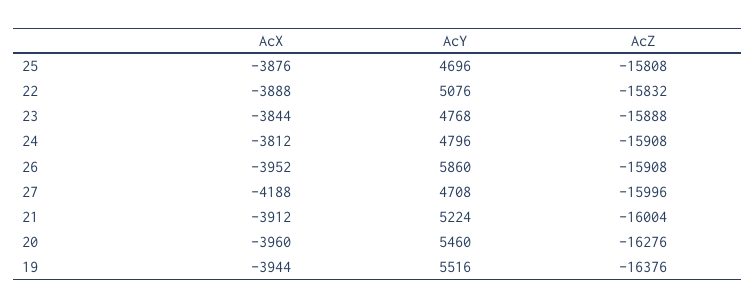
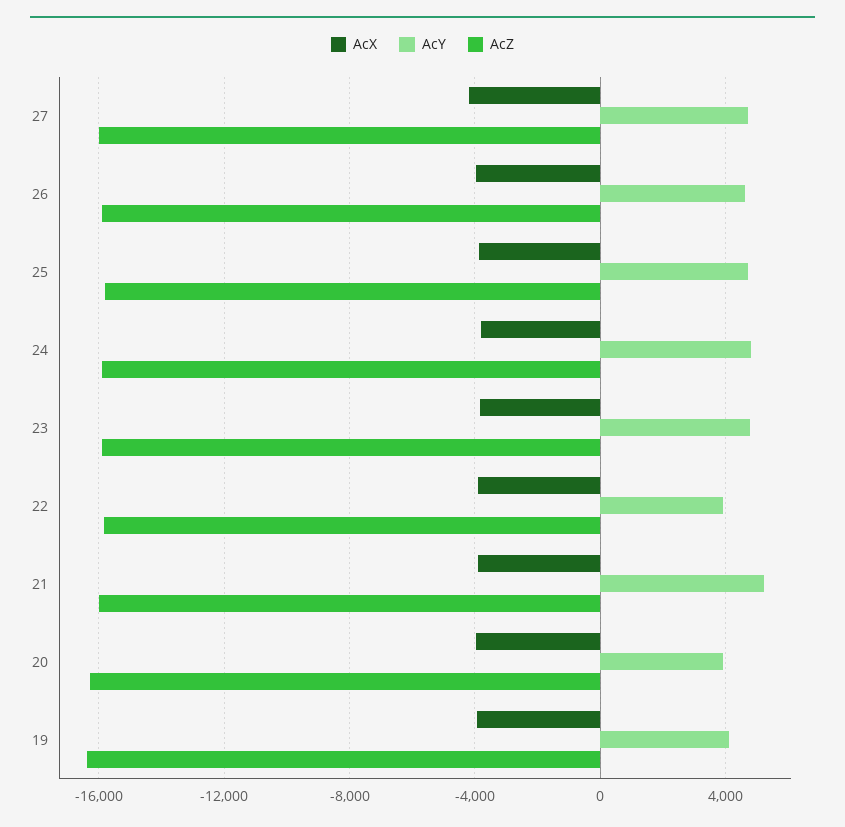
  {
    "AcX": {
      "25": -3876,
      "22": -3888,
      "23": -3844,
      "24": -3812,
      "26": -3952,
      "27": -4188,
      "21": -3912,
      "20": -3960,
      "19": -3944
    },
    "AcY": {
      "25": 4696,
-     "22": 5076,
+     "22": 4000,
      "23": 4768,
      "24": 4796,
-     "26": 5860,
+     "26": 4500,
      "27": 4708,
      "21": 5224,
-     "20": 5460,
+     "20": 4000,
-     "19": 5516
+     "19": 4000
    },
    "AcZ": {
      "25": -15808,
      "22": -15832,
      "23": -15888,
      "24": -15908,
      "26": -15908,
      "27": -15996,
      "21": -16004,
      "20": -16276,
      "19": -16376
    }
  }

